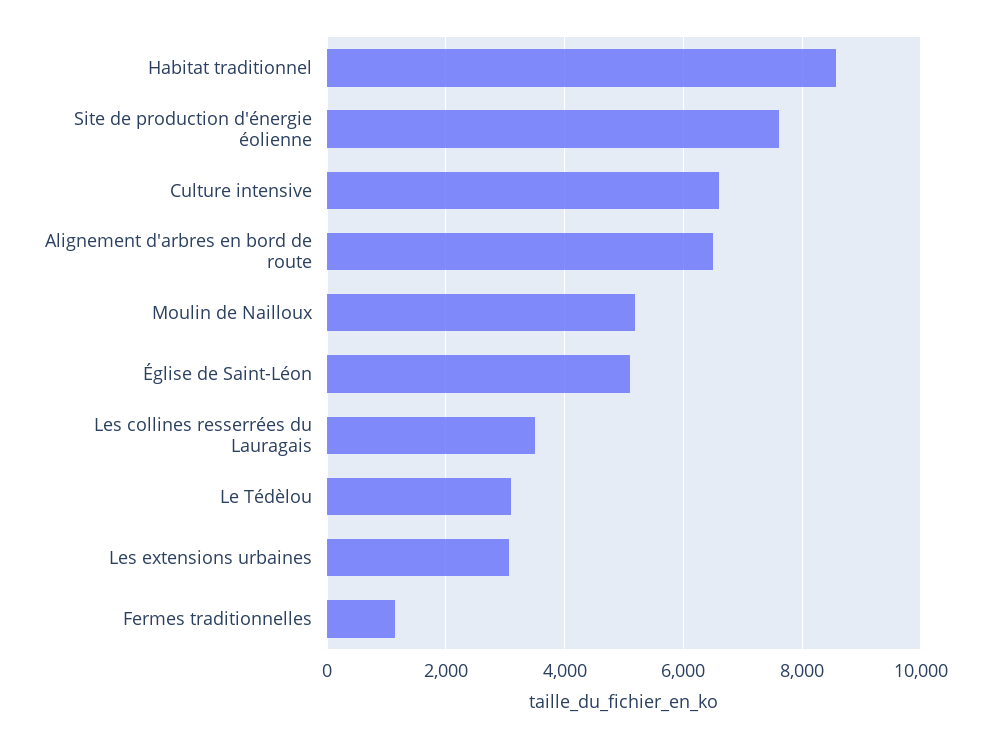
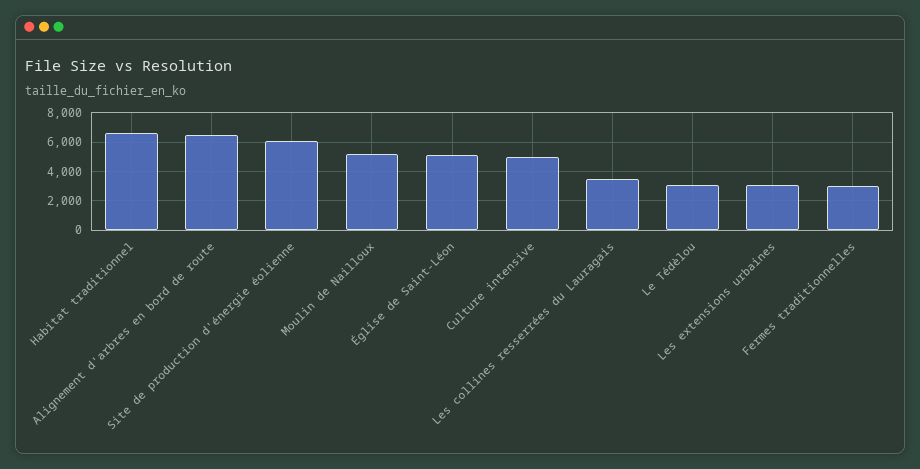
  {
-   "Habitat traditionnel": 8600,
+   "Habitat traditionnel": 6500,
-   "Site de production d'énergie éolienne": 7600,
+   "Site de production d'énergie éolienne": 6000,
-   "Culture intensive": 6600,
+   "Culture intensive": 5000,
    "Alignement d'arbres en bord de route": 6400,
    "Moulin de Nailloux": 5200,
    "Église de Saint-Léon": 5200,
    "Les collines resserrées du Lauragais": 3400,
    "Le Tédèlou": 3000,
    "Les extensions urbaines": 3000,
-   "Fermes traditionnelles": 1200
+   "Fermes traditionnelles": 3000
  }

